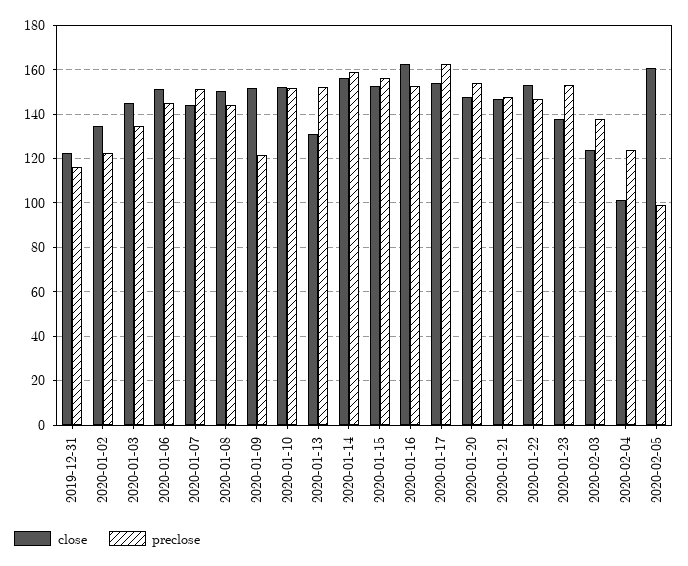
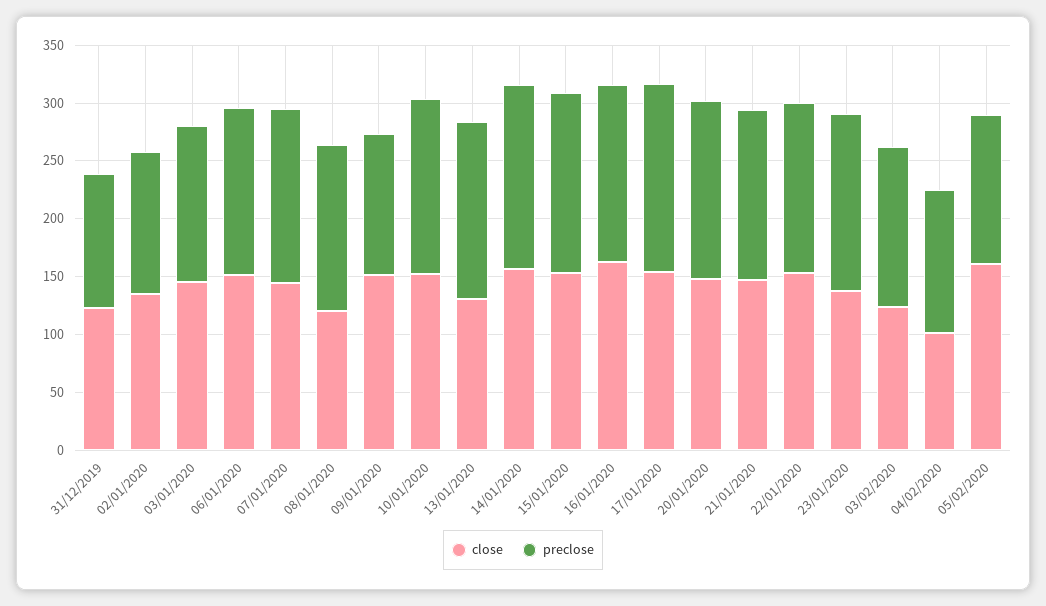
  {
    "close": {
      "2019-12-31": 125,
      "2020-01-02": 135,
      "2020-01-03": 145,
      "2020-01-06": 150,
      "2020-01-07": 145,
-     "2020-01-08": 150,
+     "2020-01-08": 120,
      "2020-01-09": 150,
      "2020-01-10": 150,
      "2020-01-13": 130,
      "2020-01-14": 155,
      "2020-01-15": 155,
      "2020-01-16": 165,
      "2020-01-17": 155,
      "2020-01-20": 150,
      "2020-01-21": 145,
      "2020-01-22": 155,
      "2020-01-23": 140,
      "2020-02-03": 125,
      "2020-02-04": 100,
      "2020-02-05": 160
    },
    "preclose": {
      "2019-12-31": 115,
      "2020-01-02": 125,
      "2020-01-03": 135,
      "2020-01-06": 145,
      "2020-01-07": 150,
      "2020-01-08": 145,
      "2020-01-09": 120,
      "2020-01-10": 150,
      "2020-01-13": 150,
      "2020-01-14": 160,
      "2020-01-15": 155,
      "2020-01-16": 155,
      "2020-01-17": 165,
      "2020-01-20": 155,
      "2020-01-21": 150,
      "2020-01-22": 145,
      "2020-01-23": 155,
      "2020-02-03": 140,
      "2020-02-04": 125,
-     "2020-02-05": 100
+     "2020-02-05": 130
    }
  }

